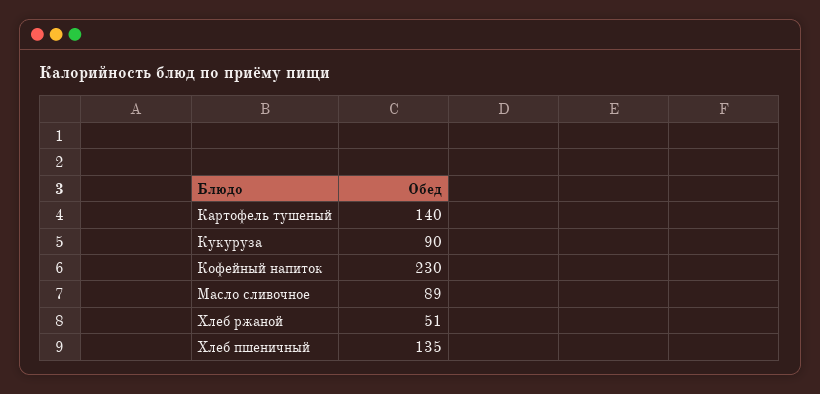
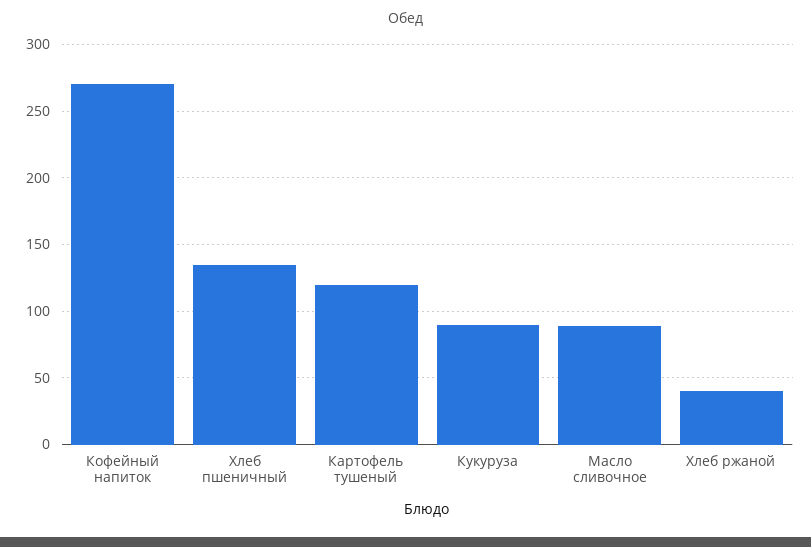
  {
-   "Картофель тушеный": 140,
+   "Картофель тушеный": 120,
    "Кукуруза": 90,
-   "Кофейный напиток": 230,
+   "Кофейный напиток": 270,
    "Масло сливочное": 89,
-   "Хлеб ржаной": 51,
+   "Хлеб ржаной": 40,
    "Хлеб пшеничный": 135
  }

